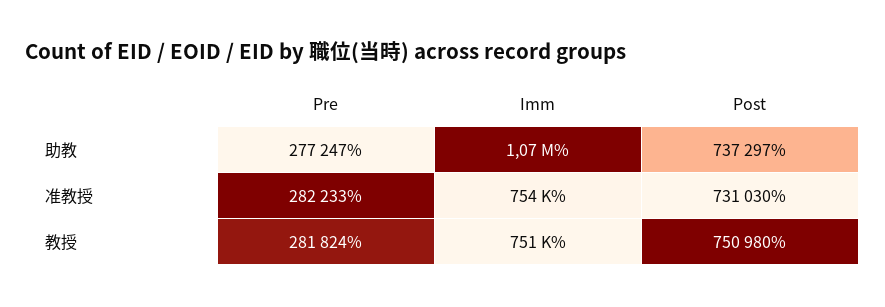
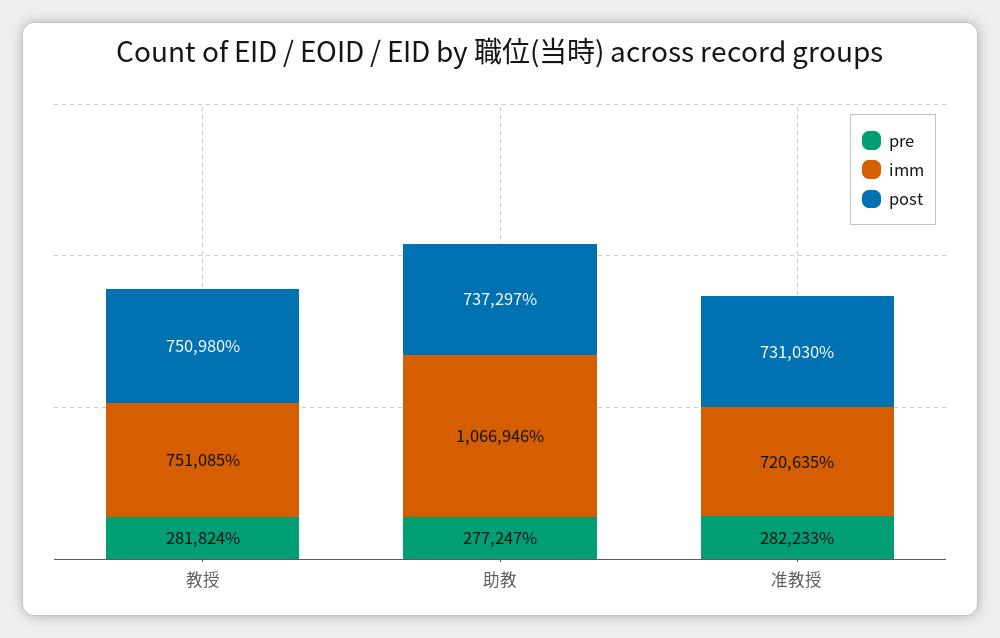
  {
    "Pre": {
      "助教": 277247,
      "准教授": 282233,
      "教授": 281824
    },
    "Imm": {
      "助教": 1066946,
-     "准教授": 754000,
+     "准教授": 720635,
      "教授": 751085
    },
    "Post": {
      "助教": 737297,
      "准教授": 731030,
      "教授": 750980
    }
  }

